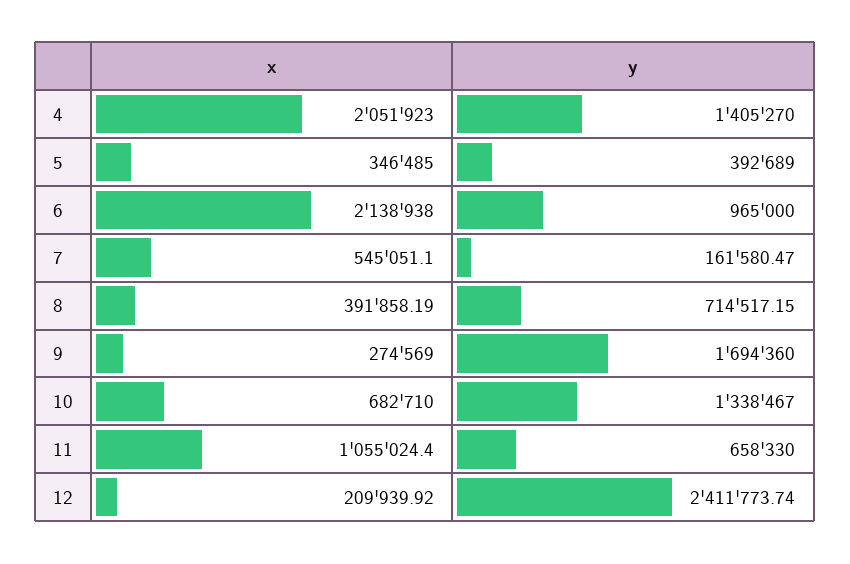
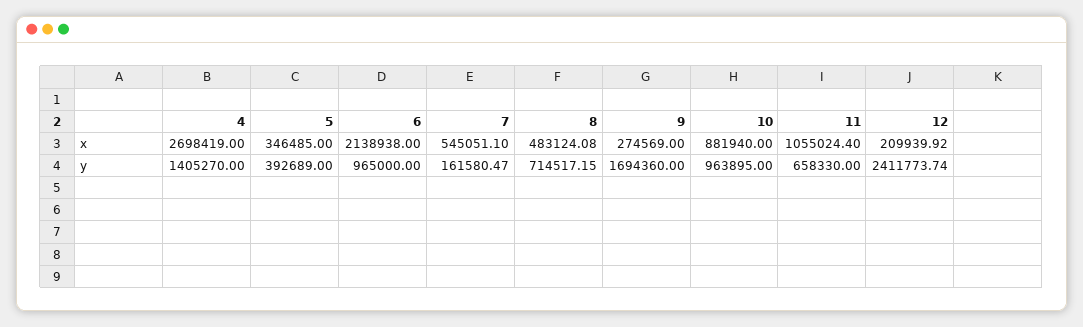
  {
    "x": {
-     "4": 2051923,
+     "4": 2698419,
      "5": 346485,
      "6": 2138938,
      "7": 545051.1,
-     "8": 391858.19,
+     "8": 483124.08,
      "9": 274569,
-     "10": 682710,
+     "10": 881940,
      "11": 1055024.4,
      "12": 209939.92
    },
    "y": {
      "4": 1405270,
      "5": 392689,
      "6": 965000,
      "7": 161580.47,
      "8": 714517.15,
      "9": 1694360,
-     "10": 1338467,
+     "10": 963895,
      "11": 658330,
      "12": 2411773.74
    }
  }

